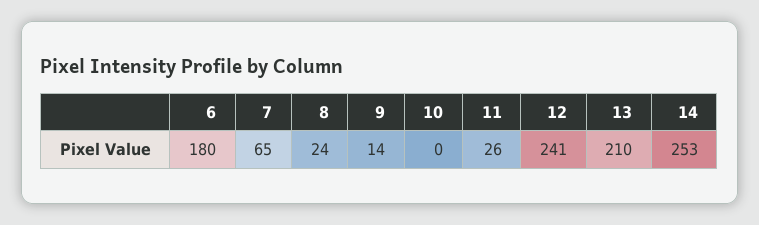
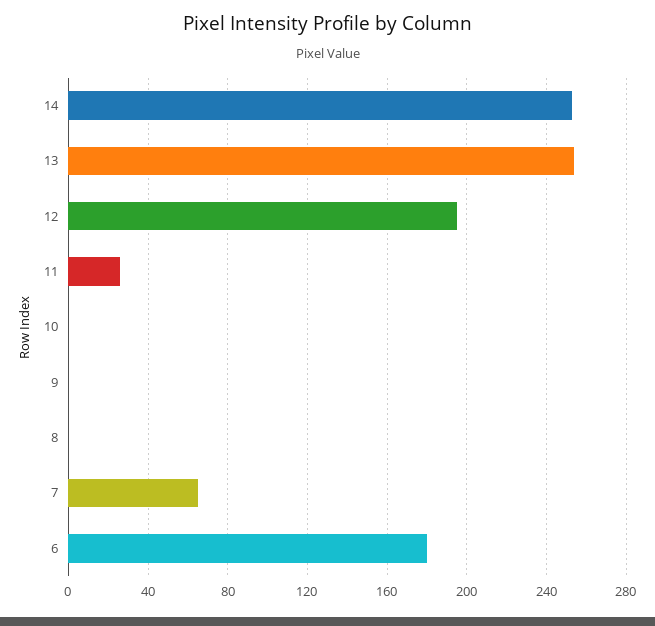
  {
    "6": 180,
    "7": 65,
-   "8": 24,
+   "8": 0,
-   "9": 14,
+   "9": 0,
    "10": 0,
    "11": 26,
-   "12": 241,
+   "12": 195,
-   "13": 210,
+   "13": 255,
    "14": 253
  }

